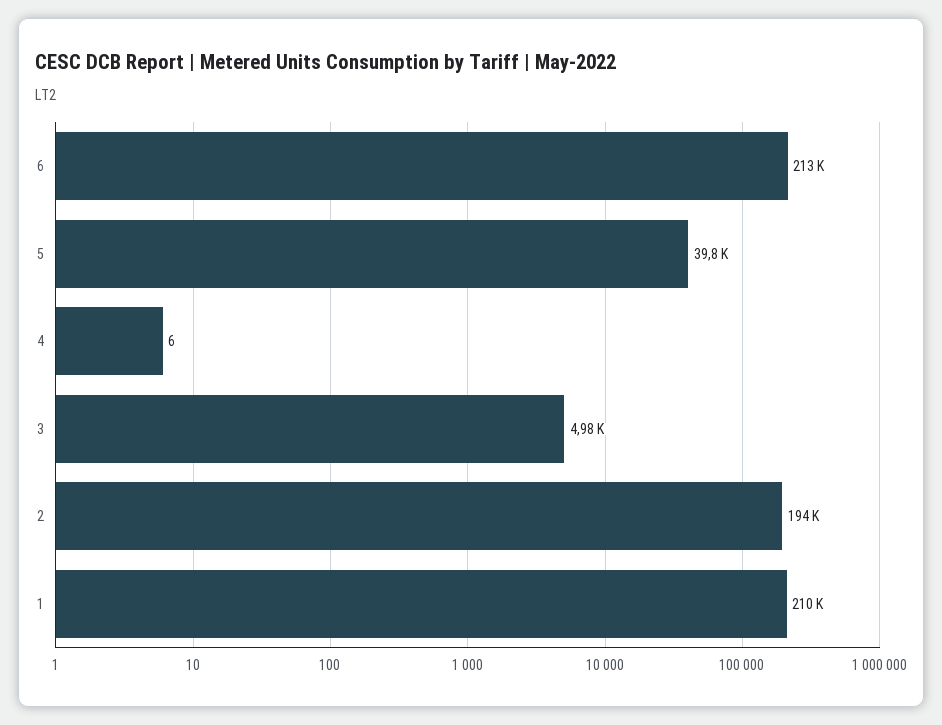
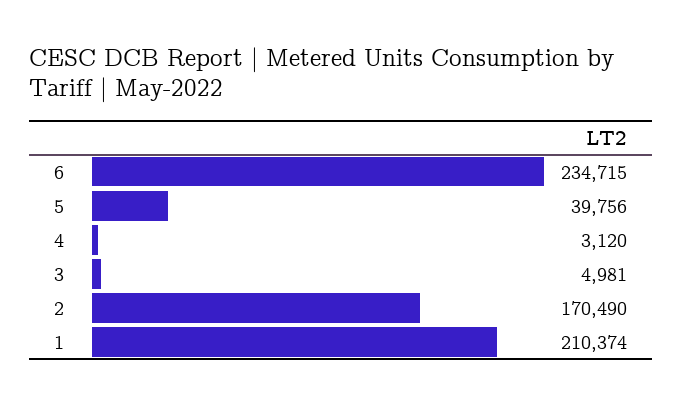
  {
-   "6": 213000,
+   "6": 234715,
    "5": 39756,
-   "4": 6,
+   "4": 3120,
    "3": 4981,
-   "2": 194000,
+   "2": 170490,
    "1": 210374
  }

